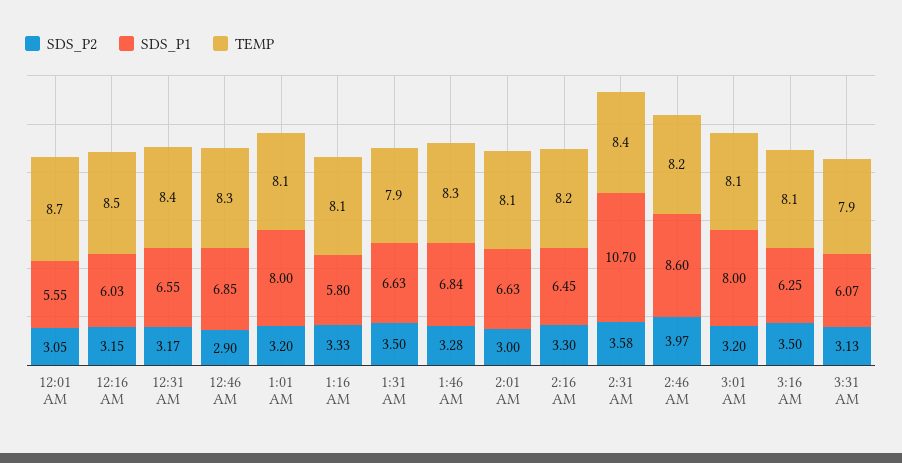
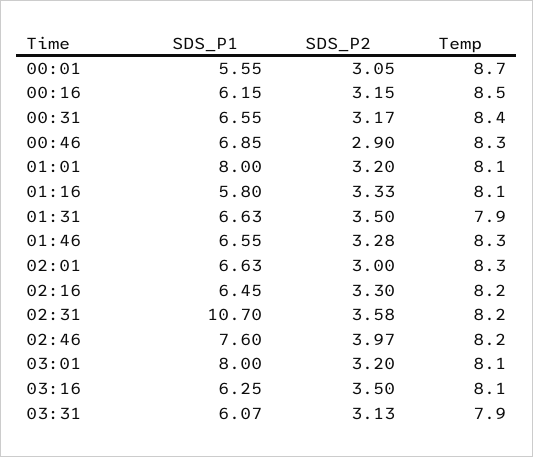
  {
    "SDS_P2": {
      "12:01 AM": 3.05,
      "12:16 AM": 3.15,
      "12:31 AM": 3.17,
      "12:46 AM": 2.9,
      "1:01 AM": 3.2,
      "1:16 AM": 3.33,
      "1:31 AM": 3.5,
      "1:46 AM": 3.28,
      "2:01 AM": 3,
      "2:16 AM": 3.3,
      "2:31 AM": 3.58,
      "2:46 AM": 3.97,
      "3:01 AM": 3.2,
      "3:16 AM": 3.5,
      "3:31 AM": 3.13
    },
    "SDS_P1": {
      "12:01 AM": 5.55,
-     "12:16 AM": 6.03,
+     "12:16 AM": 6.15,
      "12:31 AM": 6.55,
      "12:46 AM": 6.85,
      "1:01 AM": 8,
      "1:16 AM": 5.8,
      "1:31 AM": 6.63,
-     "1:46 AM": 6.84,
+     "1:46 AM": 6.55,
      "2:01 AM": 6.63,
      "2:16 AM": 6.45,
      "2:31 AM": 10.7,
-     "2:46 AM": 8.6,
+     "2:46 AM": 7.6,
      "3:01 AM": 8,
      "3:16 AM": 6.25,
      "3:31 AM": 6.07
    },
    "TEMP": {
      "12:01 AM": 8.7,
      "12:16 AM": 8.5,
      "12:31 AM": 8.4,
      "12:46 AM": 8.3,
      "1:01 AM": 8.1,
      "1:16 AM": 8.1,
      "1:31 AM": 7.9,
      "1:46 AM": 8.3,
-     "2:01 AM": 8.1,
+     "2:01 AM": 8.3,
      "2:16 AM": 8.2,
-     "2:31 AM": 8.4,
+     "2:31 AM": 8.2,
      "2:46 AM": 8.2,
      "3:01 AM": 8.1,
      "3:16 AM": 8.1,
      "3:31 AM": 7.9
    }
  }

